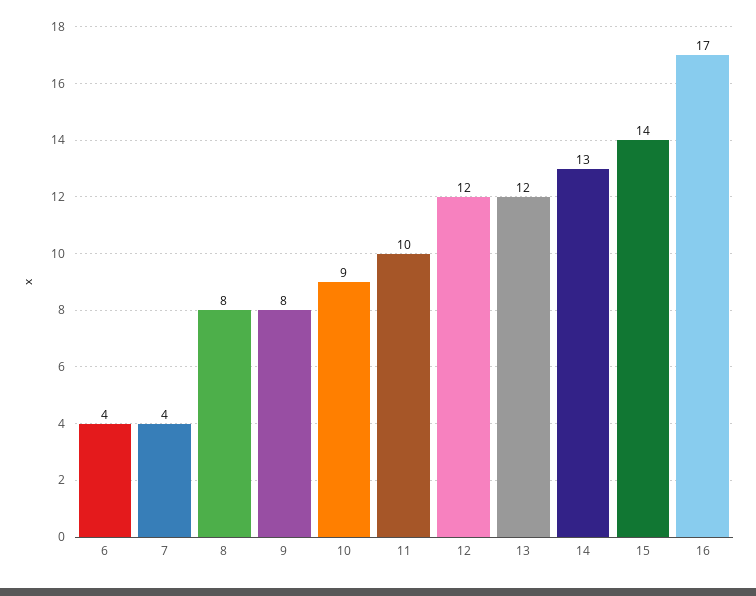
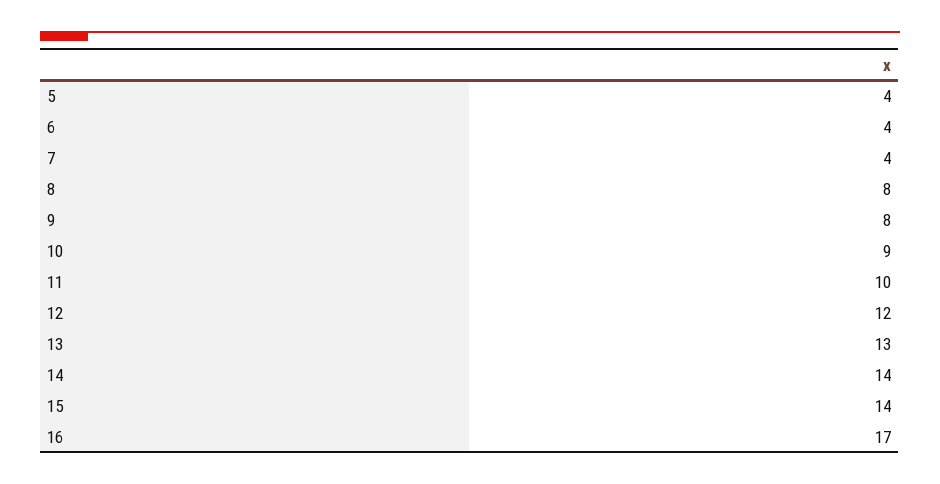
  {
    "6": 4,
    "7": 4,
    "8": 8,
    "9": 8,
    "10": 9,
    "11": 10,
    "12": 12,
-   "13": 12,
+   "13": 13,
-   "14": 13,
+   "14": 14,
    "15": 14,
-   "16": 17
+   "16": 17,
+   "5": 4
  }

